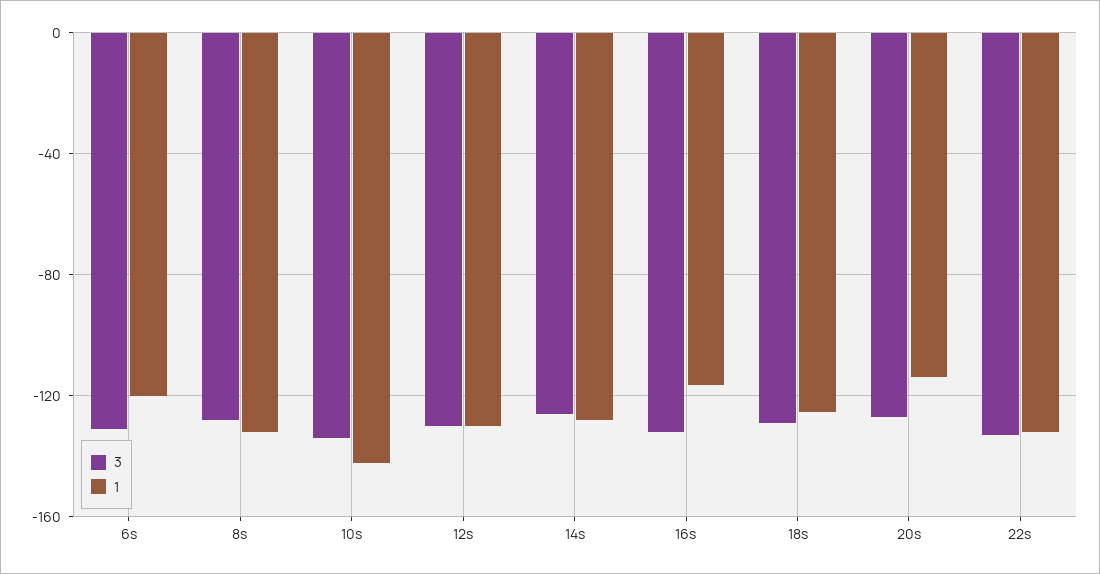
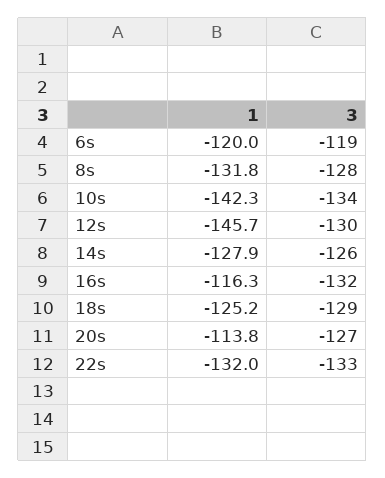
  {
    "3": {
-     "6s": -130,
+     "6s": -119,
      "8s": -128,
      "10s": -134,
      "12s": -130,
      "14s": -126,
      "16s": -132,
      "18s": -129,
      "20s": -127,
      "22s": -133
    },
    "1": {
      "6s": -120,
      "8s": -131.8,
      "10s": -142.3,
-     "12s": -130,
+     "12s": -145.7,
      "14s": -127.9,
      "16s": -116.3,
      "18s": -125.2,
      "20s": -113.8,
      "22s": -132
    }
  }

